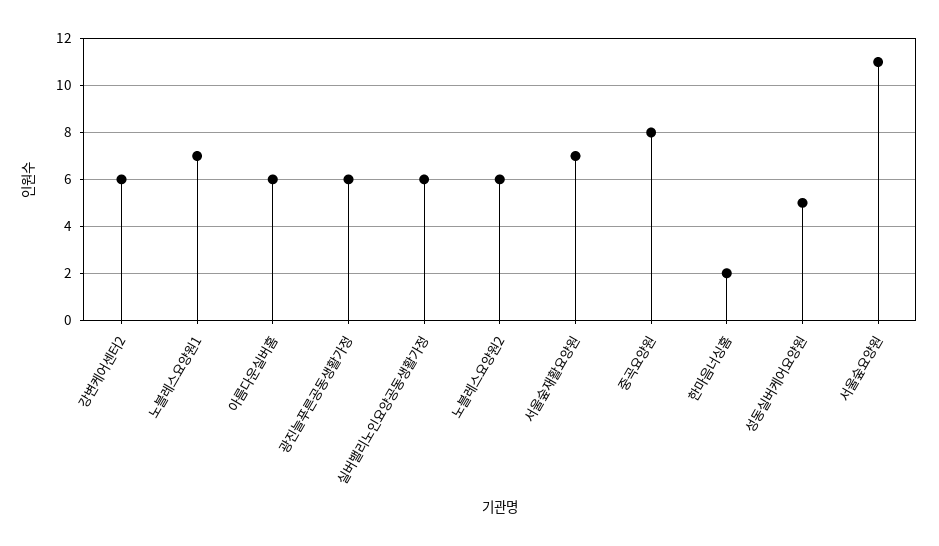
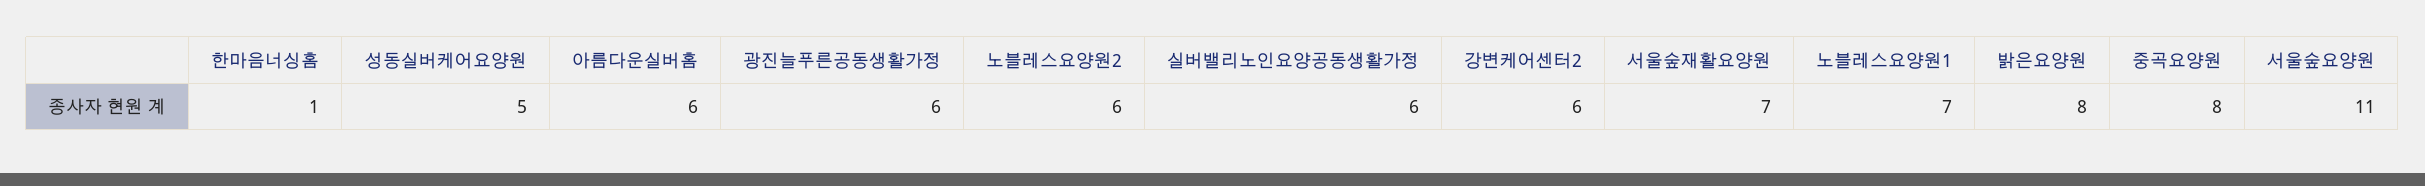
  {
    "강변케어센터2": 6,
    "노블레스요양원1": 7,
    "아름다운실버홈": 6,
    "광진늘푸른공동생활가정": 6,
    "실버밸리노인요양공동생활가정": 6,
    "노블레스요양원2": 6,
    "서울숲재활요양원": 7,
    "중곡요양원": 8,
-   "한마음너싱홈": 2,
+   "한마음너싱홈": 1,
    "성동실버케어요양원": 5,
-   "서울숲요양원": 11
+   "서울숲요양원": 11,
+   "밝은요양원": 8
  }

